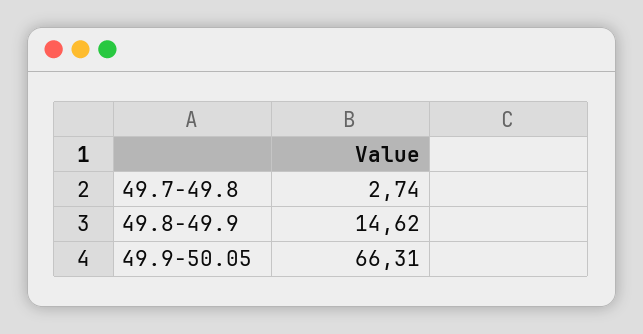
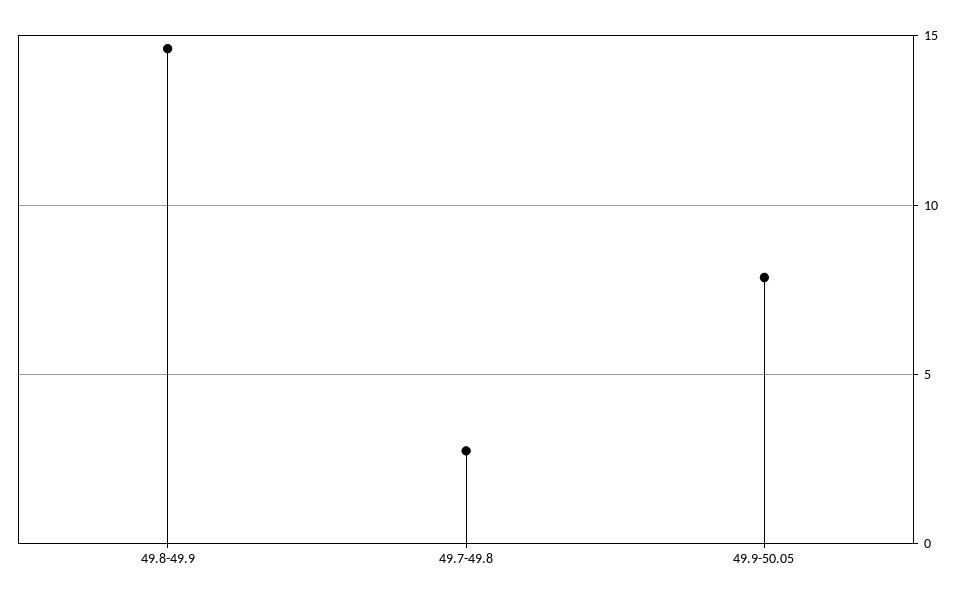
  {
    "49.7-49.8": 2.74,
    "49.8-49.9": 14.62,
-   "49.9-50.05": 66.31
+   "49.9-50.05": 8
  }

